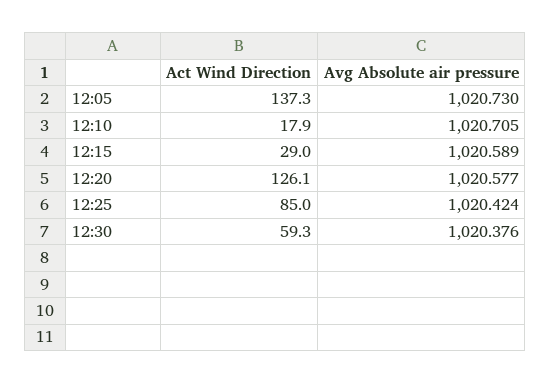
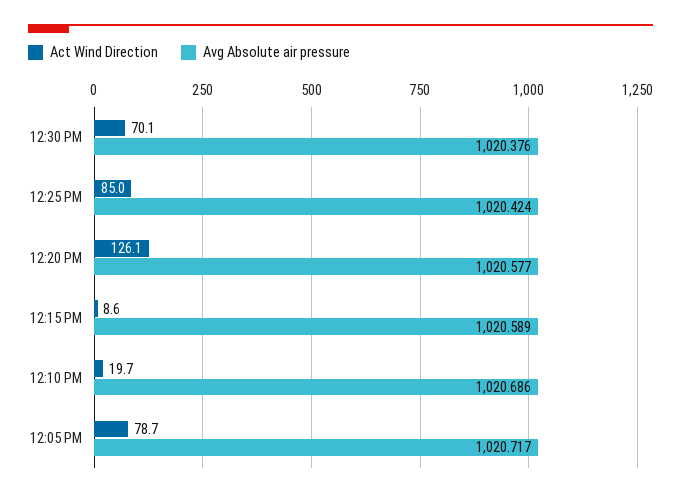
  {
    "Act Wind Direction": {
-     "12:05": 137.3,
+     "12:05": 78.7,
-     "12:10": 17.9,
+     "12:10": 19.7,
-     "12:15": 29,
+     "12:15": 8.6,
      "12:20": 126.1,
      "12:25": 85,
-     "12:30": 59.3
+     "12:30": 70.1
    },
    "Avg Absolute air pressure": {
-     "12:05": 1020.73,
+     "12:05": 1020.717,
-     "12:10": 1020.705,
+     "12:10": 1020.686,
      "12:15": 1020.589,
      "12:20": 1020.577,
      "12:25": 1020.424,
      "12:30": 1020.376
    }
  }

